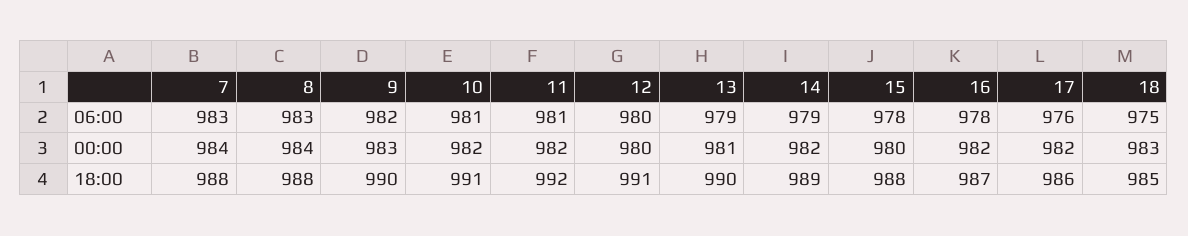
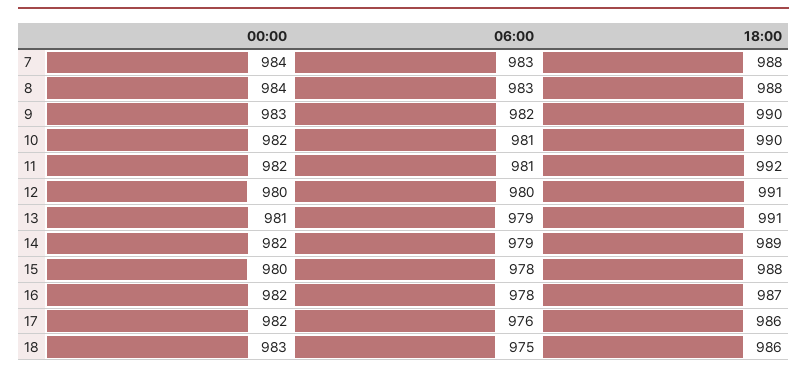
  {
    "7": {
      "06:00": 983,
      "00:00": 984,
      "18:00": 988
    },
    "8": {
      "06:00": 983,
      "00:00": 984,
      "18:00": 988
    },
    "9": {
      "06:00": 982,
      "00:00": 983,
      "18:00": 990
    },
    "10": {
      "06:00": 981,
      "00:00": 982,
-     "18:00": 991
+     "18:00": 990
    },
    "11": {
      "06:00": 981,
      "00:00": 982,
      "18:00": 992
    },
    "12": {
      "06:00": 980,
      "00:00": 980,
      "18:00": 991
    },
    "13": {
      "06:00": 979,
      "00:00": 981,
-     "18:00": 990
+     "18:00": 991
    },
    "14": {
      "06:00": 979,
      "00:00": 982,
      "18:00": 989
    },
    "15": {
      "06:00": 978,
      "00:00": 980,
      "18:00": 988
    },
    "16": {
      "06:00": 978,
      "00:00": 982,
      "18:00": 987
    },
    "17": {
      "06:00": 976,
      "00:00": 982,
      "18:00": 986
    },
    "18": {
      "06:00": 975,
      "00:00": 983,
-     "18:00": 985
+     "18:00": 986
    }
  }

